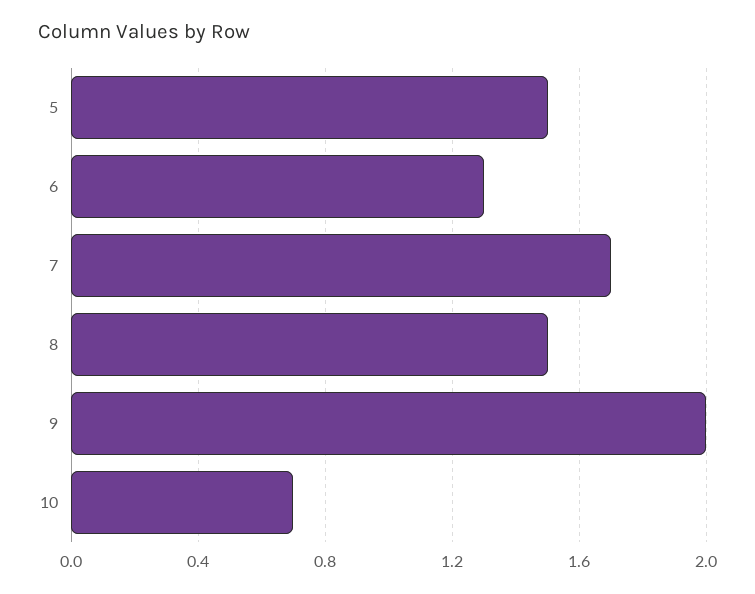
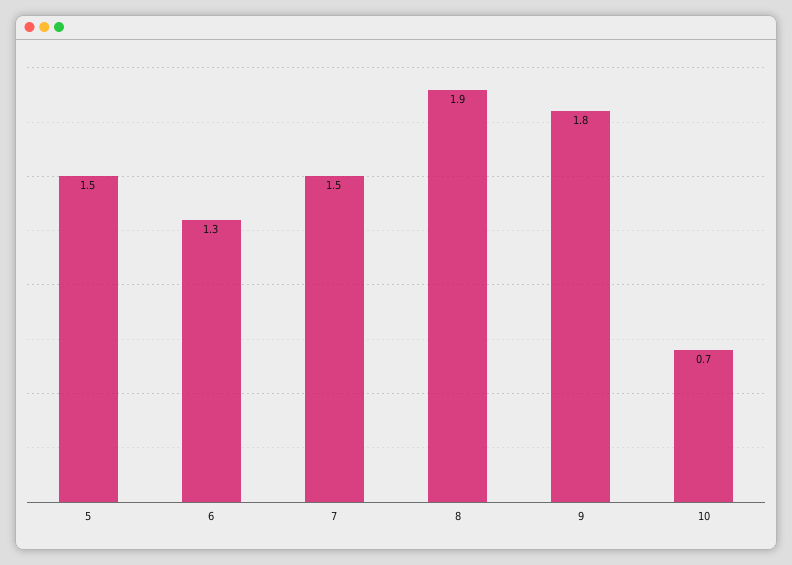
  {
    "5": 1.5,
    "6": 1.3,
-   "7": 1.7,
+   "7": 1.5,
-   "8": 1.5,
+   "8": 1.9,
-   "9": 2,
+   "9": 1.8,
    "10": 0.7
  }

